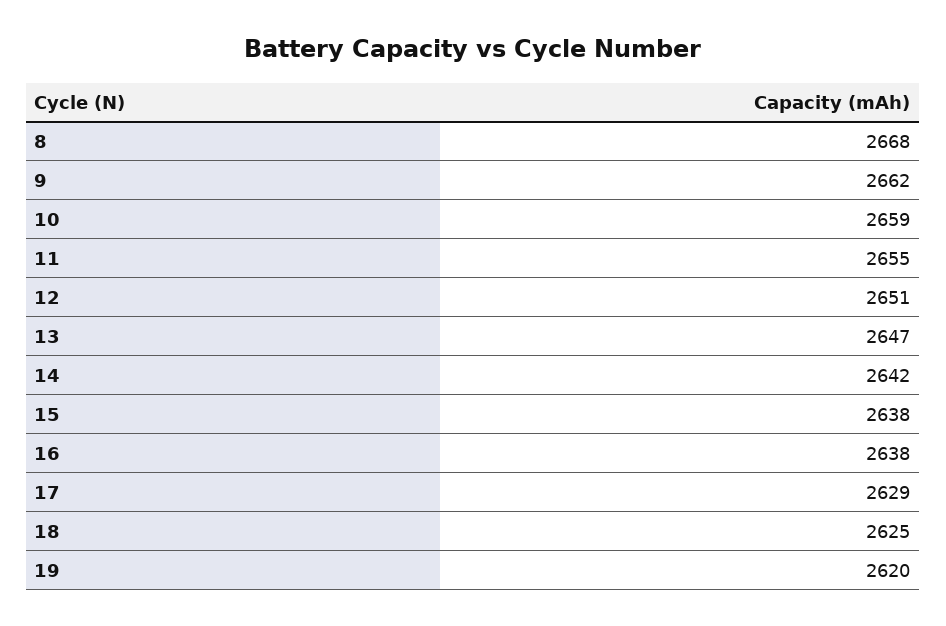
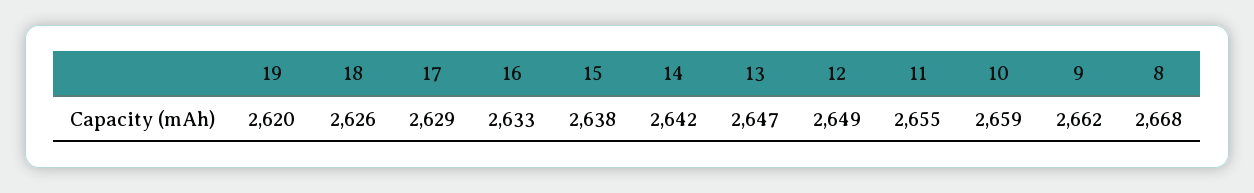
  {
    "8": 2668,
    "9": 2662,
    "10": 2659,
    "11": 2655,
-   "12": 2651,
+   "12": 2649,
    "13": 2647,
    "14": 2642,
    "15": 2638,
-   "16": 2638,
+   "16": 2633,
    "17": 2629,
-   "18": 2625,
+   "18": 2626,
    "19": 2620
  }

